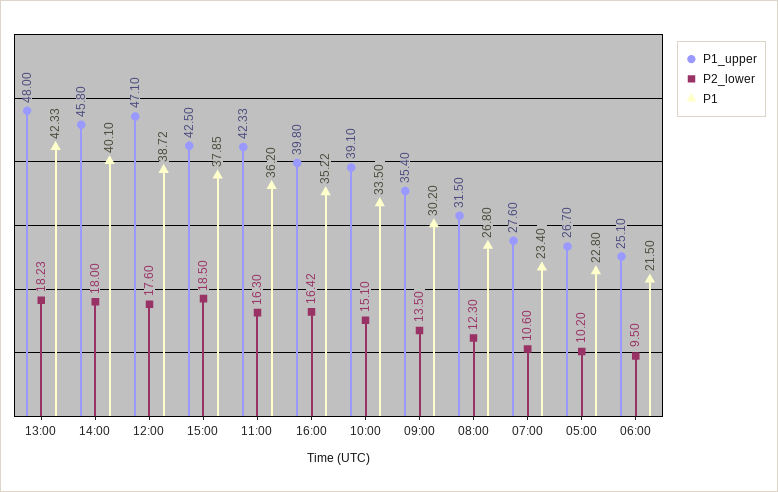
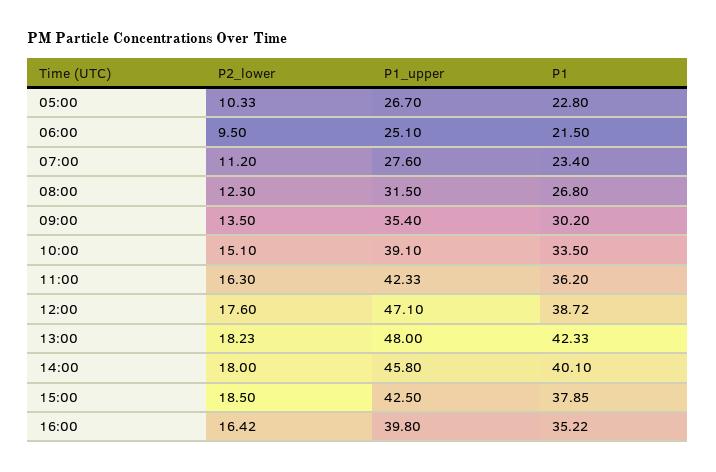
  {
    "P1_upper": {
      "13:00": 48,
      "14:00": 45.8,
      "12:00": 47.1,
      "15:00": 42.5,
      "11:00": 42.33,
      "16:00": 39.8,
      "10:00": 39.1,
      "09:00": 35.4,
      "08:00": 31.5,
      "07:00": 27.6,
      "05:00": 26.7,
      "06:00": 25.1
    },
    "P2_lower": {
      "13:00": 18.23,
      "14:00": 18,
      "12:00": 17.6,
      "15:00": 18.5,
      "11:00": 16.3,
      "16:00": 16.42,
      "10:00": 15.1,
      "09:00": 13.5,
      "08:00": 12.3,
-     "07:00": 10.6,
+     "07:00": 11.2,
-     "05:00": 10.2,
+     "05:00": 10.33,
      "06:00": 9.5
    },
    "P1": {
      "13:00": 42.33,
      "14:00": 40.1,
      "12:00": 38.72,
      "15:00": 37.85,
      "11:00": 36.2,
      "16:00": 35.22,
      "10:00": 33.5,
      "09:00": 30.2,
      "08:00": 26.8,
      "07:00": 23.4,
      "05:00": 22.8,
      "06:00": 21.5
    }
  }

